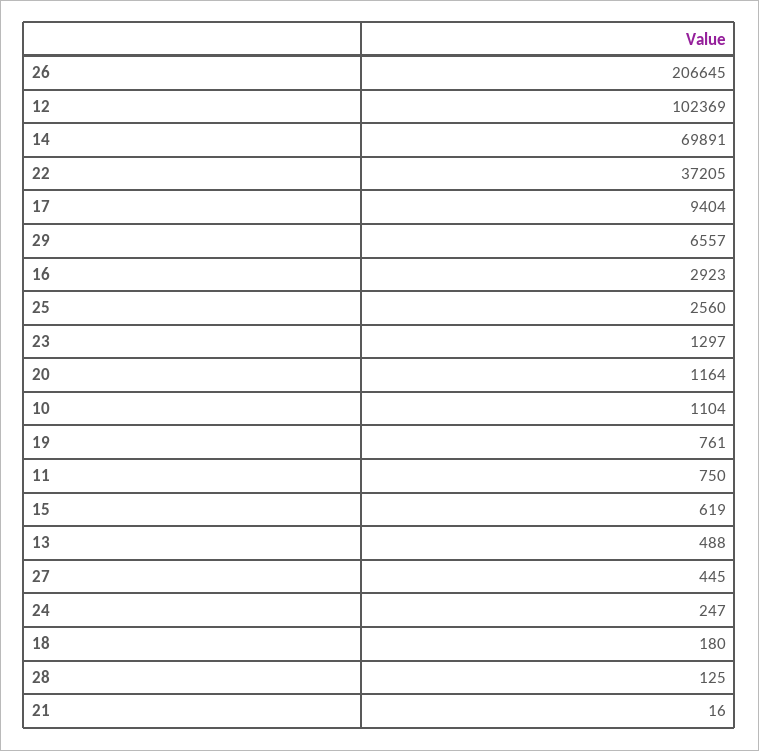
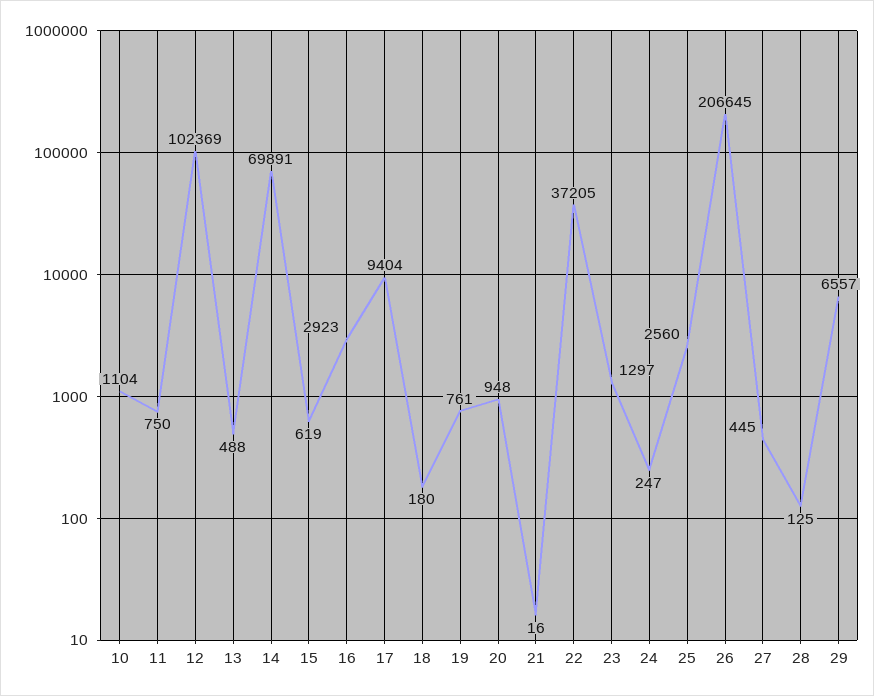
  {
    "26": 206645,
    "12": 102369,
    "14": 69891,
    "22": 37205,
    "17": 9404,
    "29": 6557,
    "16": 2923,
    "25": 2560,
    "23": 1297,
-   "20": 1164,
+   "20": 948,
    "10": 1104,
    "19": 761,
    "11": 750,
    "15": 619,
    "13": 488,
    "27": 445,
    "24": 247,
    "18": 180,
    "28": 125,
    "21": 16
  }

